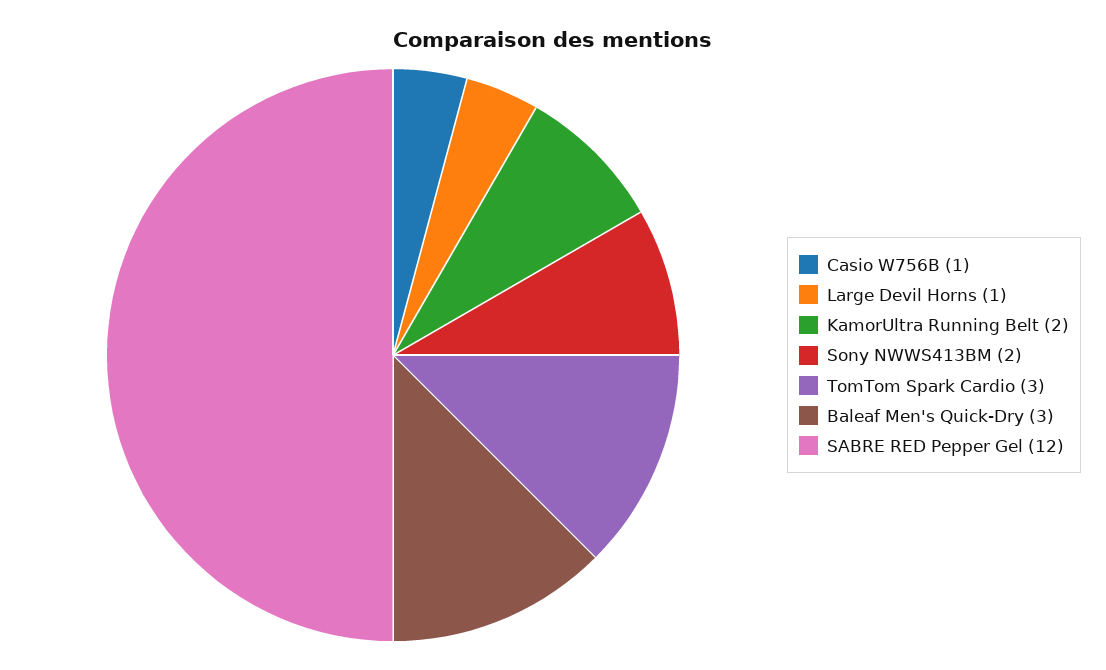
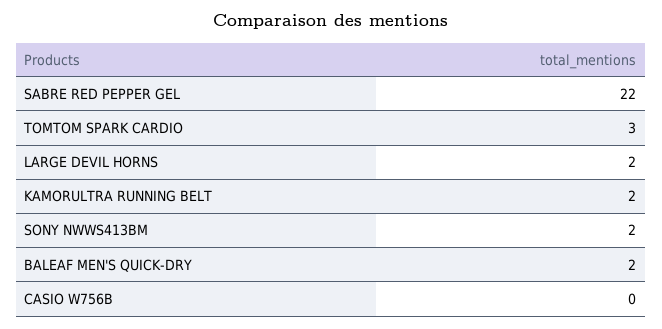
  {
-   "Casio W756B": 1,
+   "Casio W756B": 0,
-   "Large Devil Horns": 1,
+   "Large Devil Horns": 2,
    "KamorUltra Running Belt": 2,
    "Sony NWWS413BM": 2,
    "TomTom Spark Cardio": 3,
-   "Baleaf Men's Quick-Dry": 3,
+   "Baleaf Men's Quick-Dry": 2,
-   "SABRE RED Pepper Gel": 12
+   "SABRE RED Pepper Gel": 22
  }

